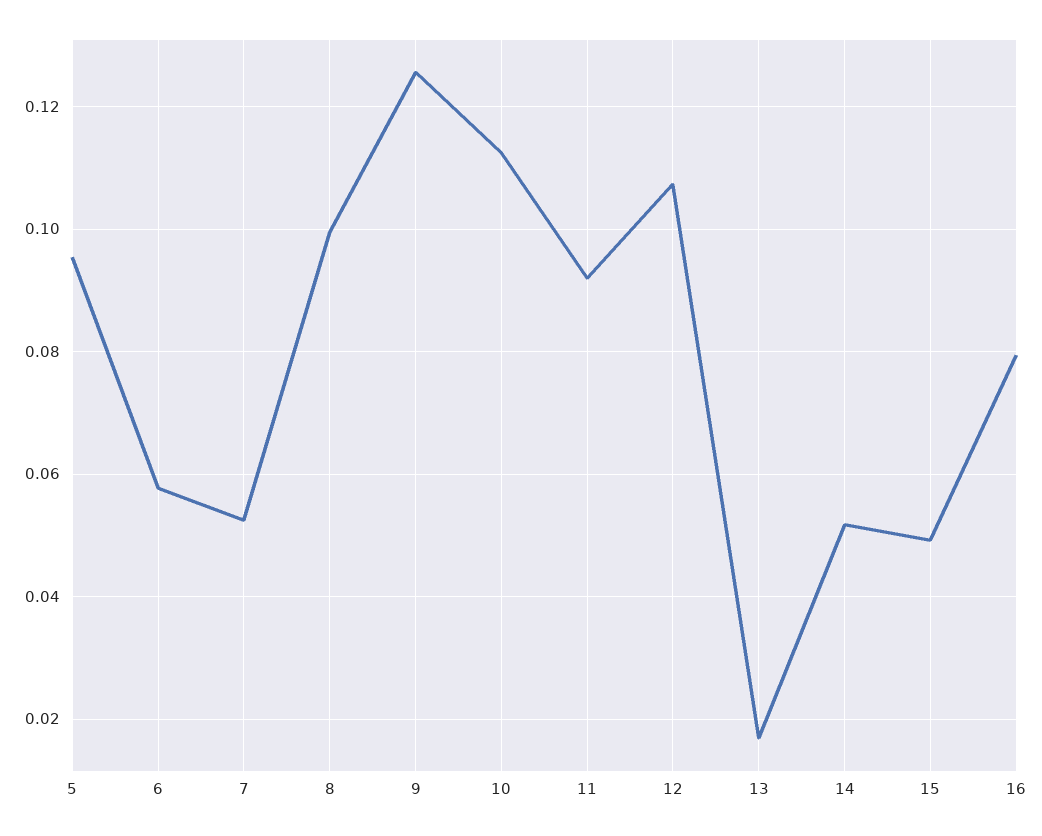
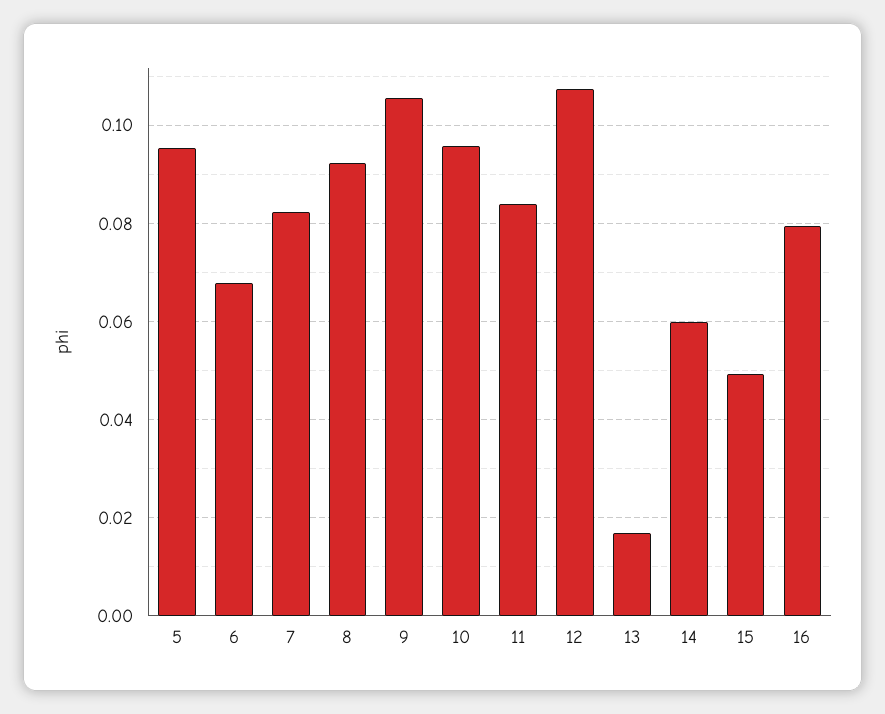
  {
    "5": 0.096,
-   "6": 0.058,
+   "6": 0.068,
-   "7": 0.052,
+   "7": 0.082,
-   "8": 0.1,
+   "8": 0.092,
-   "9": 0.126,
+   "9": 0.106,
-   "10": 0.112,
+   "10": 0.096,
-   "11": 0.092,
+   "11": 0.084,
    "12": 0.108,
    "13": 0.016,
-   "14": 0.052,
+   "14": 0.06,
    "15": 0.05,
    "16": 0.08
  }

